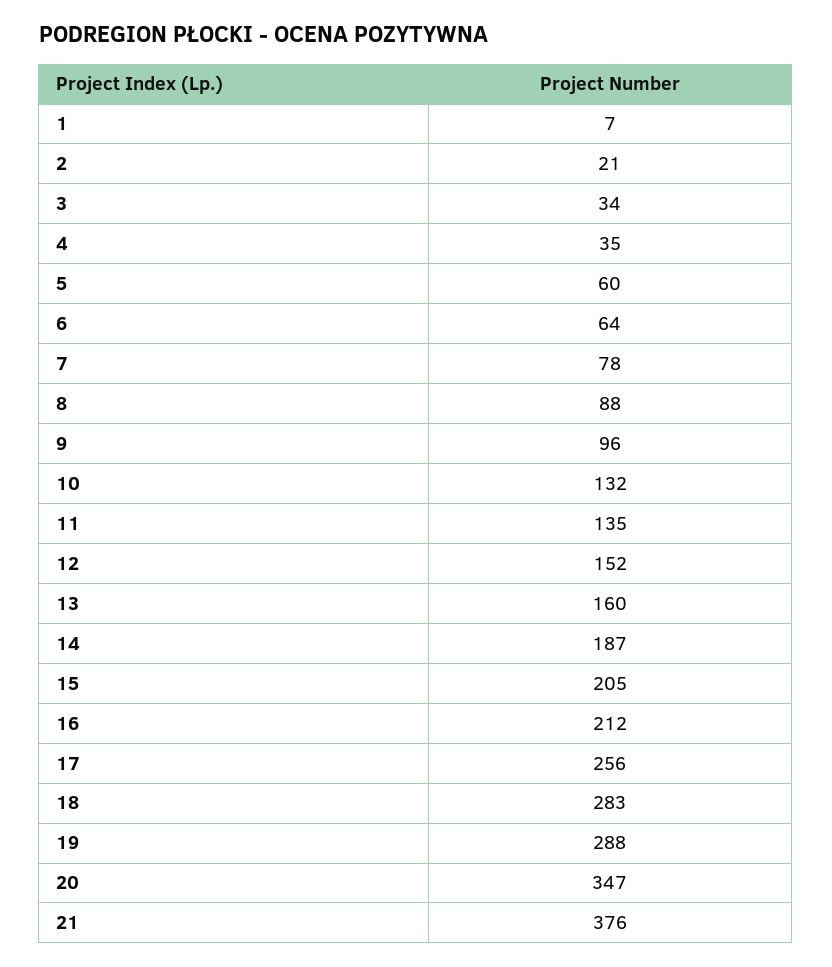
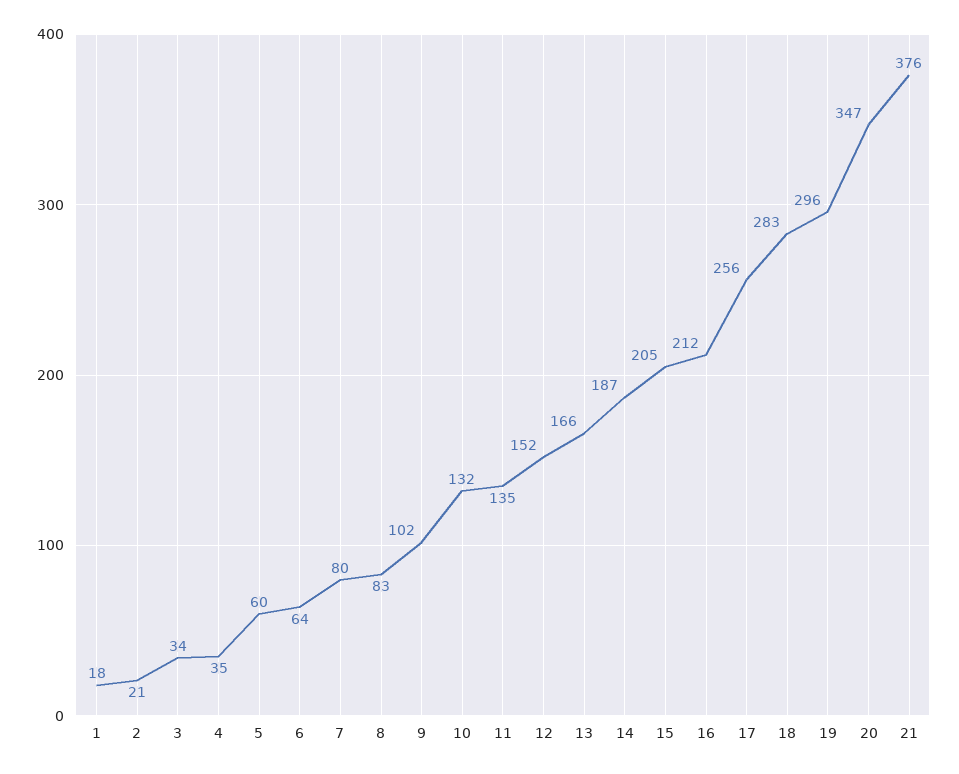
  {
-   "1": 7,
+   "1": 18,
    "2": 21,
    "3": 34,
    "4": 35,
    "5": 60,
    "6": 64,
-   "7": 78,
+   "7": 80,
-   "8": 88,
+   "8": 83,
-   "9": 96,
+   "9": 102,
    "10": 132,
    "11": 135,
    "12": 152,
-   "13": 160,
+   "13": 166,
    "14": 187,
    "15": 205,
    "16": 212,
    "17": 256,
    "18": 283,
-   "19": 288,
+   "19": 296,
    "20": 347,
    "21": 376
  }

